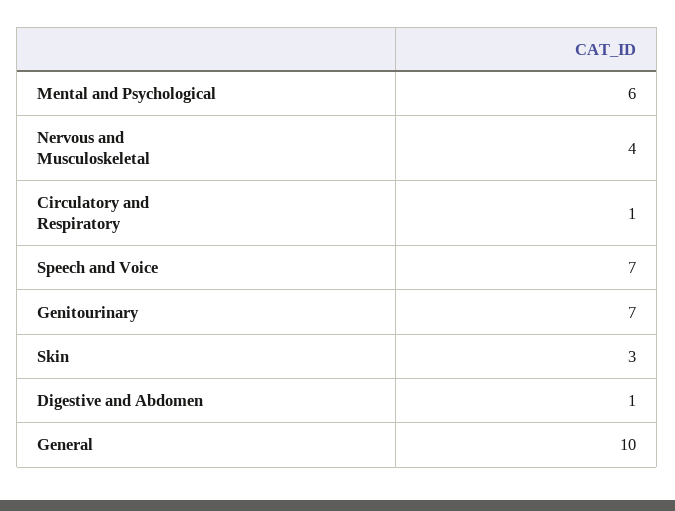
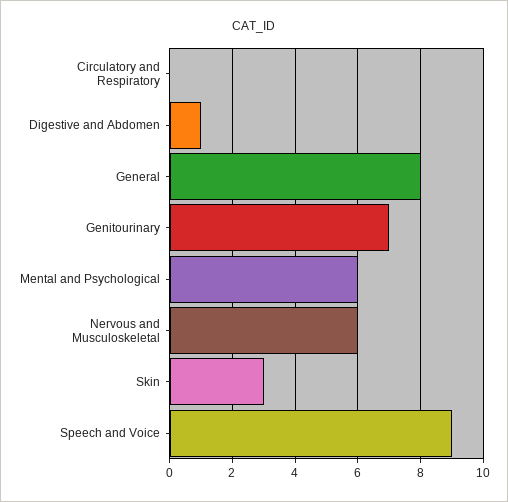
  {
    "Mental and Psychological": 6,
-   "Nervous and Musculoskeletal": 4,
+   "Nervous and Musculoskeletal": 6,
-   "Circulatory and Respiratory": 1,
+   "Circulatory and Respiratory": 0,
-   "Speech and Voice": 7,
+   "Speech and Voice": 9,
    "Genitourinary": 7,
    "Skin": 3,
    "Digestive and Abdomen": 1,
-   "General": 10
+   "General": 8
  }

